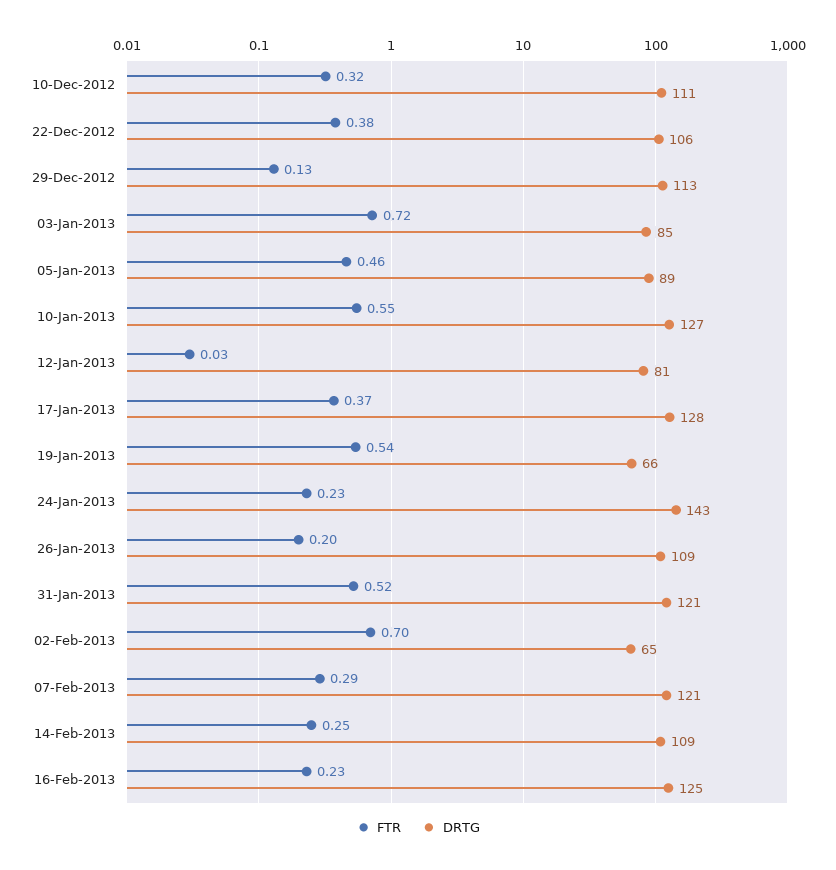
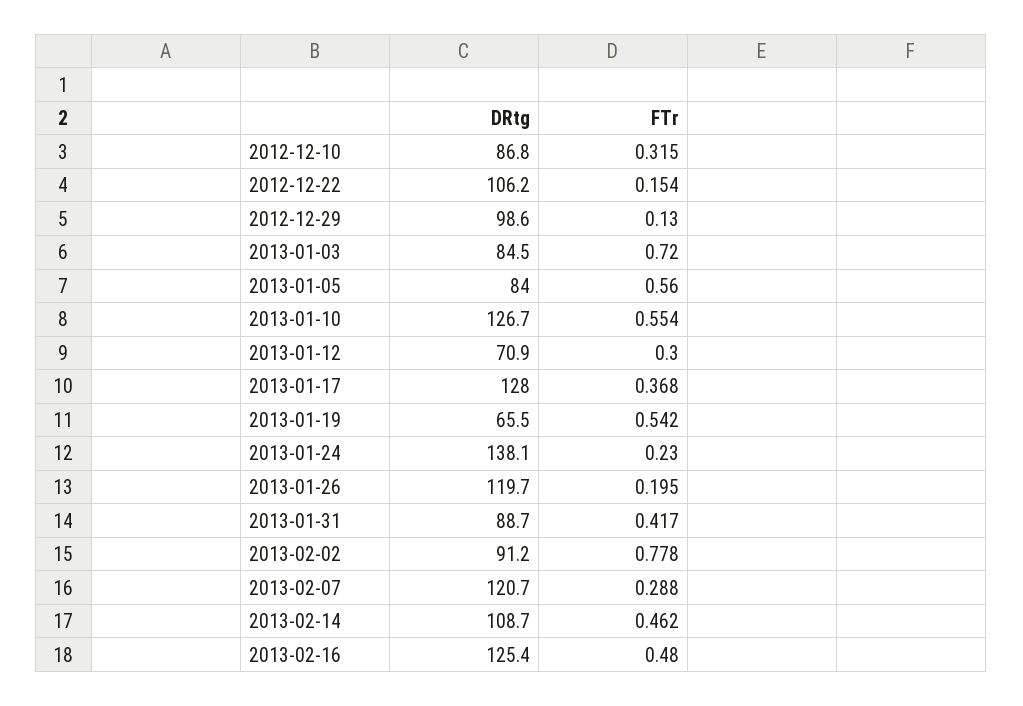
  {
    "FTR": {
      "10-Dec-2012": 0.315,
-     "22-Dec-2012": 0.38,
+     "22-Dec-2012": 0.154,
      "29-Dec-2012": 0.13,
      "03-Jan-2013": 0.72,
-     "05-Jan-2013": 0.46,
+     "05-Jan-2013": 0.56,
      "10-Jan-2013": 0.554,
-     "12-Jan-2013": 0.03,
+     "12-Jan-2013": 0.3,
      "17-Jan-2013": 0.368,
      "19-Jan-2013": 0.542,
      "24-Jan-2013": 0.23,
      "26-Jan-2013": 0.195,
-     "31-Jan-2013": 0.52,
+     "31-Jan-2013": 0.417,
-     "02-Feb-2013": 0.7,
+     "02-Feb-2013": 0.778,
      "07-Feb-2013": 0.288,
-     "14-Feb-2013": 0.25,
+     "14-Feb-2013": 0.462,
-     "16-Feb-2013": 0.23
+     "16-Feb-2013": 0.48
    },
    "DRTG": {
-     "10-Dec-2012": 111,
+     "10-Dec-2012": 86.8,
      "22-Dec-2012": 106.2,
-     "29-Dec-2012": 113,
+     "29-Dec-2012": 98.6,
      "03-Jan-2013": 84.5,
-     "05-Jan-2013": 89,
+     "05-Jan-2013": 84,
      "10-Jan-2013": 126.7,
-     "12-Jan-2013": 81,
+     "12-Jan-2013": 70.9,
      "17-Jan-2013": 128,
      "19-Jan-2013": 65.5,
-     "24-Jan-2013": 143,
+     "24-Jan-2013": 138.1,
-     "26-Jan-2013": 109,
+     "26-Jan-2013": 119.7,
-     "31-Jan-2013": 121,
+     "31-Jan-2013": 88.7,
-     "02-Feb-2013": 65,
+     "02-Feb-2013": 91.2,
      "07-Feb-2013": 120.7,
      "14-Feb-2013": 108.7,
      "16-Feb-2013": 125.4
    }
  }

